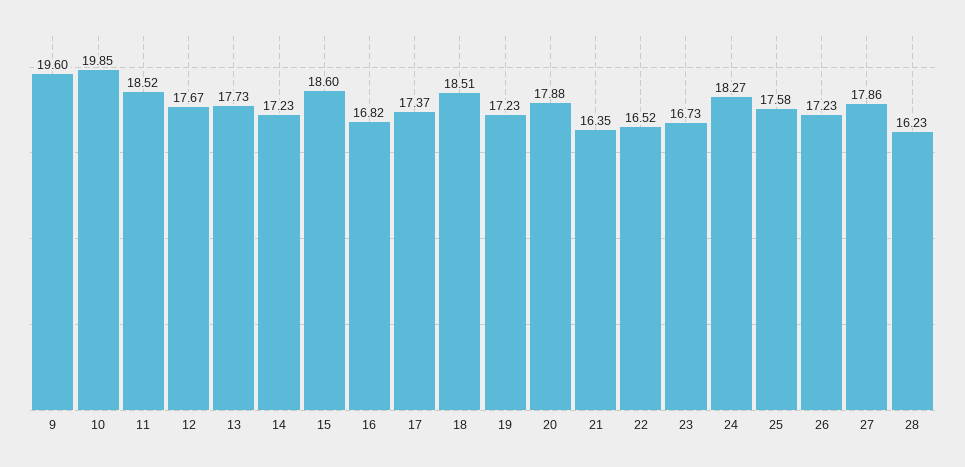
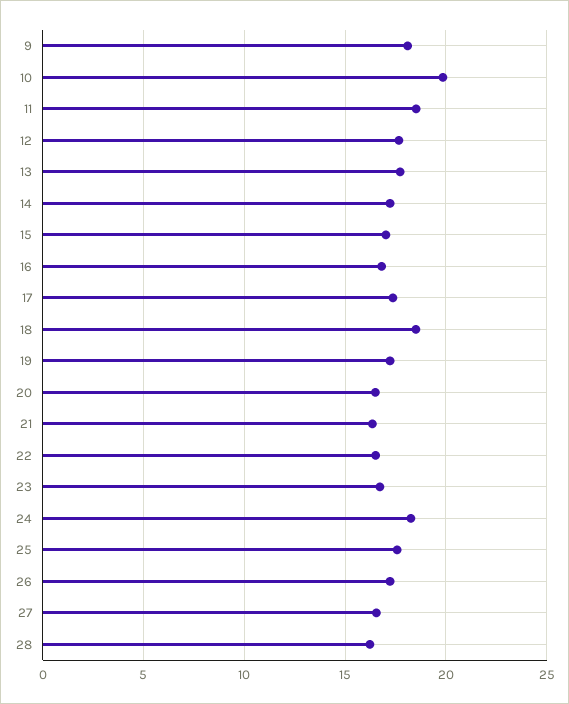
  {
-   "9": 19.6,
+   "9": 18,
    "10": 19.85,
    "11": 18.52,
    "12": 17.67,
    "13": 17.73,
    "14": 17.23,
-   "15": 18.6,
+   "15": 17,
    "16": 16.82,
    "17": 17.37,
    "18": 18.51,
    "19": 17.23,
-   "20": 17.88,
+   "20": 16.5,
    "21": 16.35,
    "22": 16.52,
    "23": 16.73,
    "24": 18.27,
    "25": 17.58,
    "26": 17.23,
-   "27": 17.86,
+   "27": 16.5,
    "28": 16.23
  }

